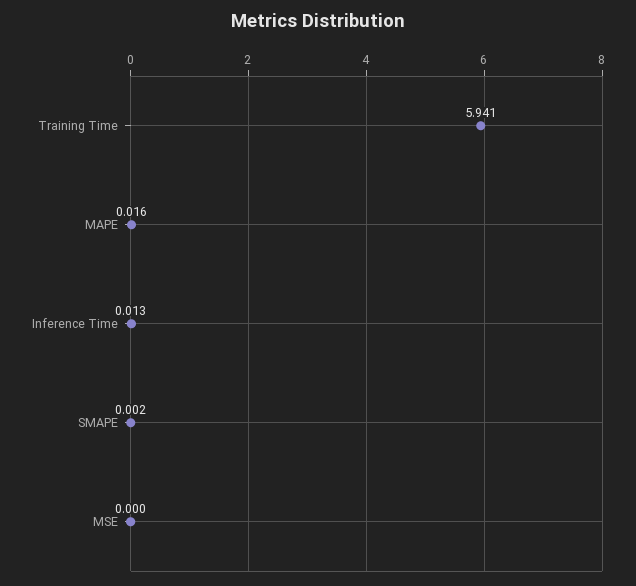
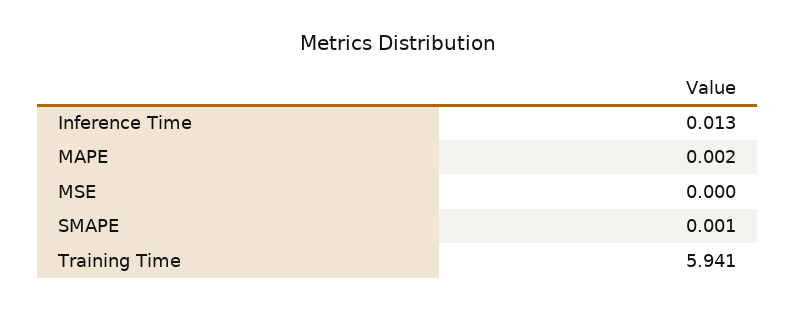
  {
    "Training Time": 5.941,
-   "MAPE": 0.016,
+   "MAPE": 0.002,
    "Inference Time": 0.013,
-   "SMAPE": 0.002,
+   "SMAPE": 0.001,
    "MSE": 0
  }

